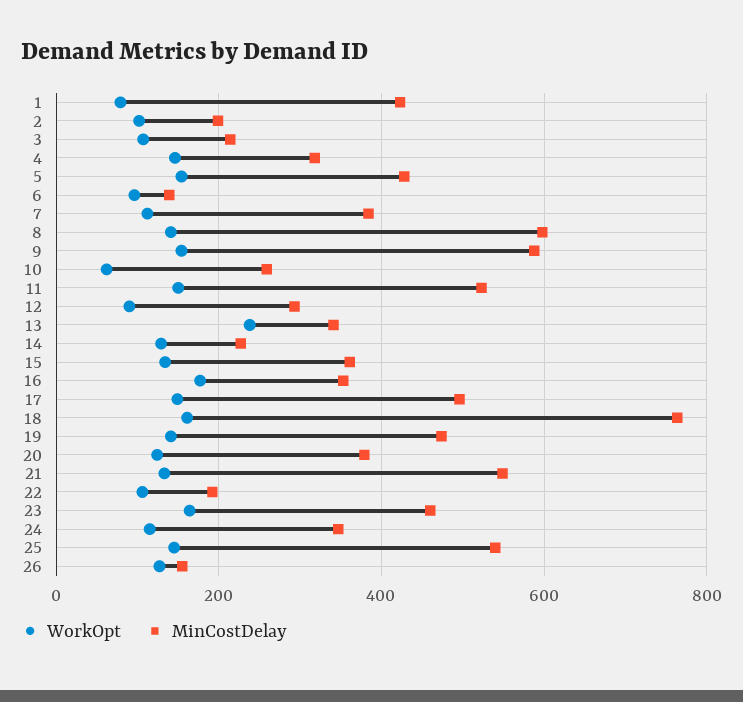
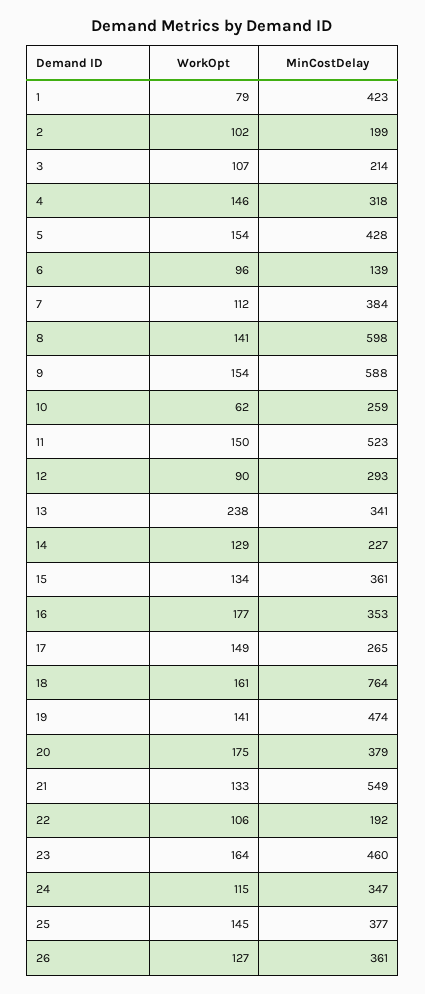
  {
    "WorkOpt": {
      "1": 79,
      "2": 102,
      "3": 107,
      "4": 146,
      "5": 154,
      "6": 96,
      "7": 112,
      "8": 141,
      "9": 154,
      "10": 62,
      "11": 150,
      "12": 90,
      "13": 238,
      "14": 129,
      "15": 134,
      "16": 177,
      "17": 149,
      "18": 161,
      "19": 141,
-     "20": 120,
+     "20": 175,
      "21": 133,
      "22": 106,
      "23": 164,
      "24": 115,
      "25": 145,
      "26": 127
    },
    "MinCostDelay": {
      "1": 423,
      "2": 199,
      "3": 214,
      "4": 318,
      "5": 428,
      "6": 139,
      "7": 384,
      "8": 598,
      "9": 588,
      "10": 259,
      "11": 523,
      "12": 293,
      "13": 341,
      "14": 227,
      "15": 361,
      "16": 353,
-     "17": 500,
+     "17": 265,
      "18": 764,
      "19": 474,
      "20": 379,
      "21": 549,
      "22": 192,
      "23": 460,
      "24": 347,
-     "25": 540,
+     "25": 377,
-     "26": 160
+     "26": 361
    }
  }

